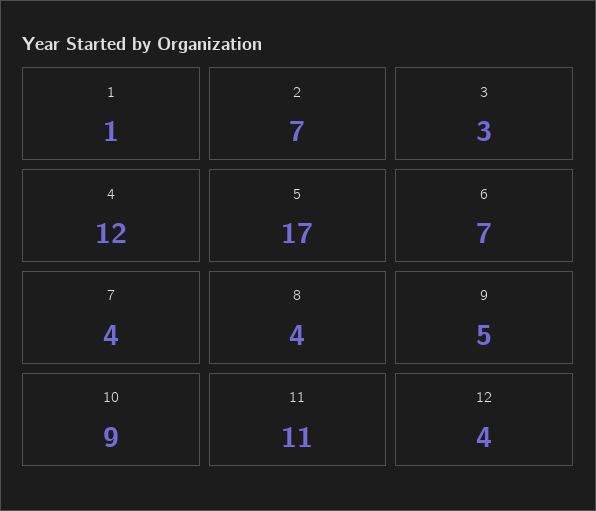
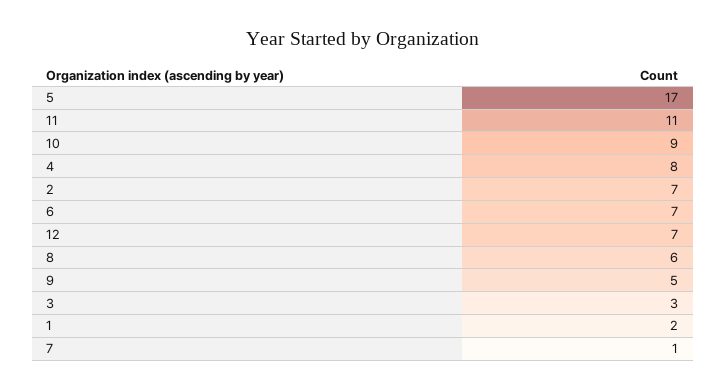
  {
-   "1": 1,
+   "1": 2,
    "2": 7,
    "3": 3,
-   "4": 12,
+   "4": 8,
    "5": 17,
    "6": 7,
-   "7": 4,
+   "7": 1,
-   "8": 4,
+   "8": 6,
    "9": 5,
    "10": 9,
    "11": 11,
-   "12": 4
+   "12": 7
  }

